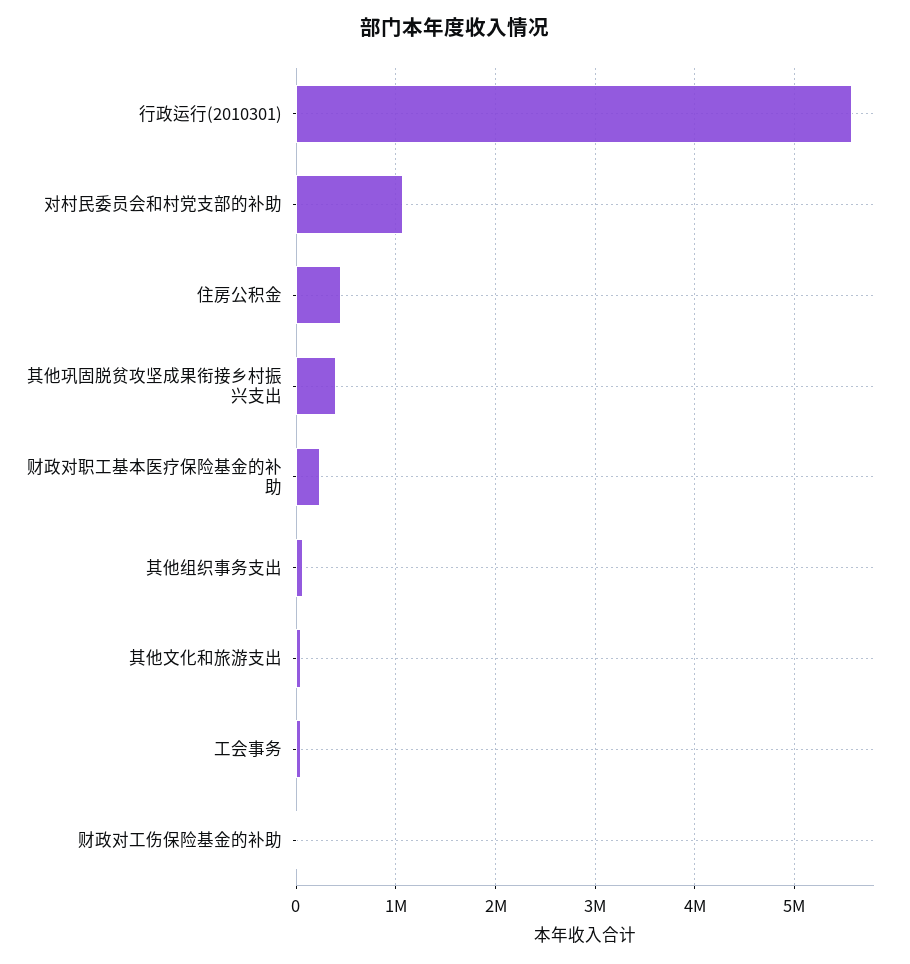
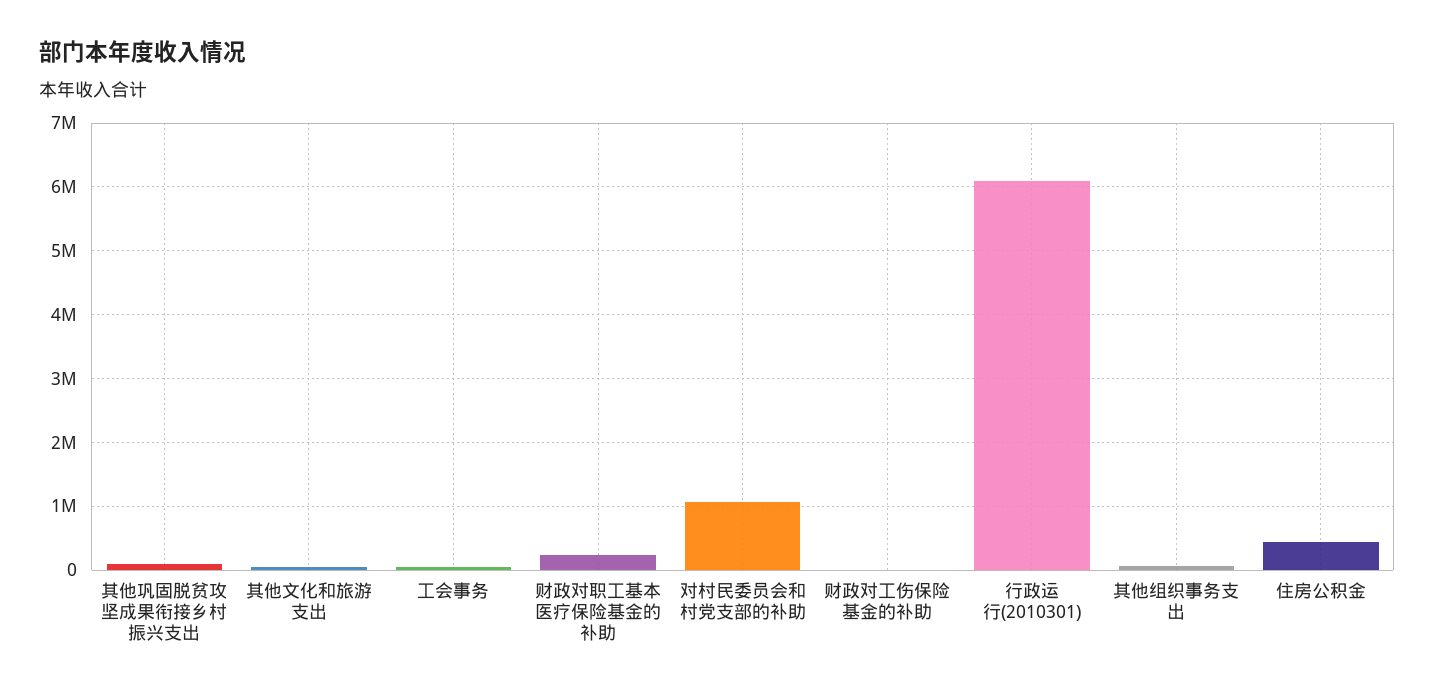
  {
-   "行政运行(2010301)": 5600000,
+   "行政运行(2010301)": 6100000,
    "对村民委员会和村党支部的补助": 1100000,
    "住房公积金": 400000,
-   "其他巩固脱贫攻坚成果衔接乡村振兴支出": 400000,
+   "其他巩固脱贫攻坚成果衔接乡村振兴支出": 100000,
    "财政对职工基本医疗保险基金的补助": 200000,
    "其他组织事务支出": 100000,
    "其他文化和旅游支出": 100000,
    "工会事务": 0,
    "财政对工伤保险基金的补助": 0
  }

